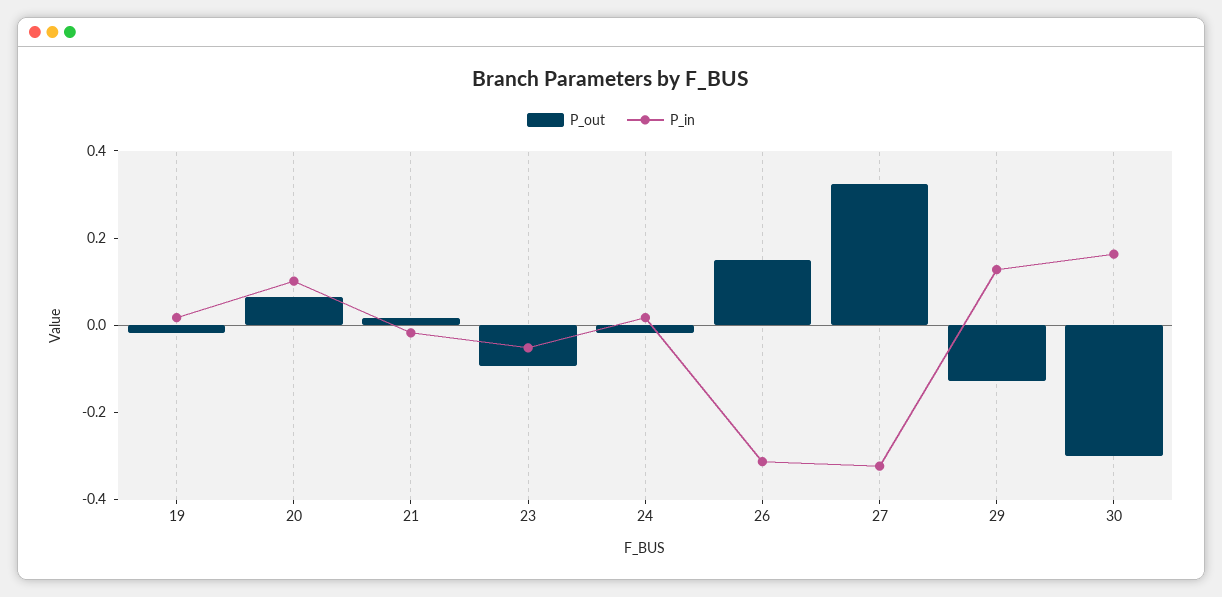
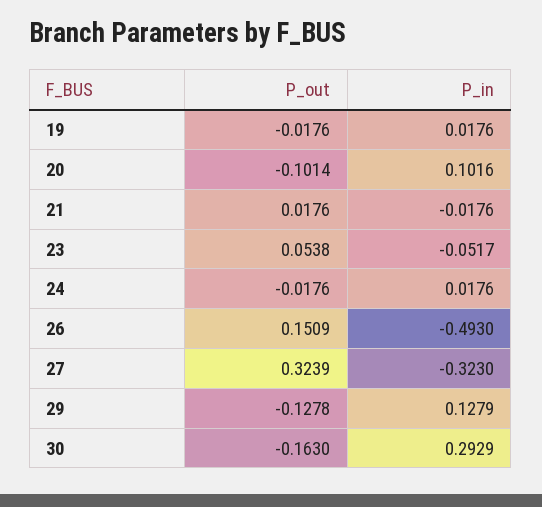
  {
    "P_out": {
      "19": -0.0176,
-     "20": 0.05,
+     "20": -0.1014,
      "21": 0.0176,
-     "23": -0.1,
+     "23": 0.0538,
      "24": -0.0176,
      "26": 0.1509,
      "27": 0.3239,
      "29": -0.1278,
-     "30": -0.3
+     "30": -0.163
    },
    "P_in": {
      "19": 0.0176,
      "20": 0.1016,
      "21": -0.0176,
      "23": -0.0517,
      "24": 0.0176,
-     "26": -0.3,
+     "26": -0.493,
      "27": -0.323,
      "29": 0.1279,
-     "30": 0.15
+     "30": 0.2929
    }
  }

